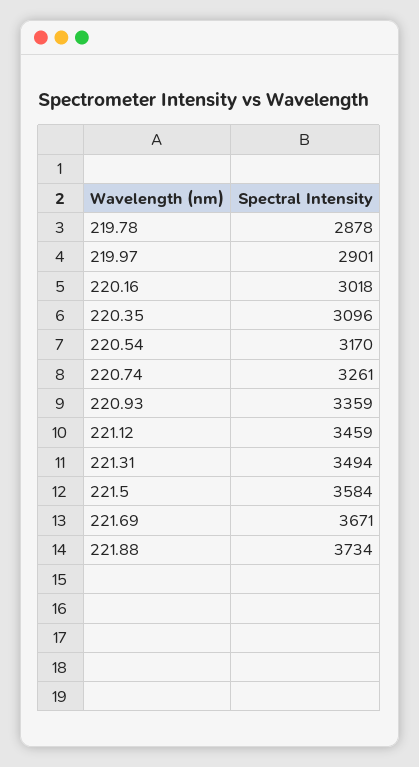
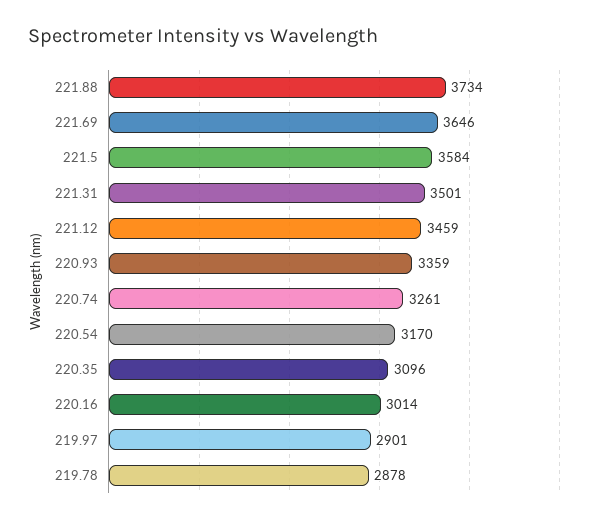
  {
    "219.78": 2878,
    "219.97": 2901,
-   "220.16": 3018,
+   "220.16": 3014,
    "220.35": 3096,
    "220.54": 3170,
    "220.74": 3261,
    "220.93": 3359,
    "221.12": 3459,
-   "221.31": 3494,
+   "221.31": 3501,
    "221.5": 3584,
-   "221.69": 3671,
+   "221.69": 3646,
    "221.88": 3734
  }

